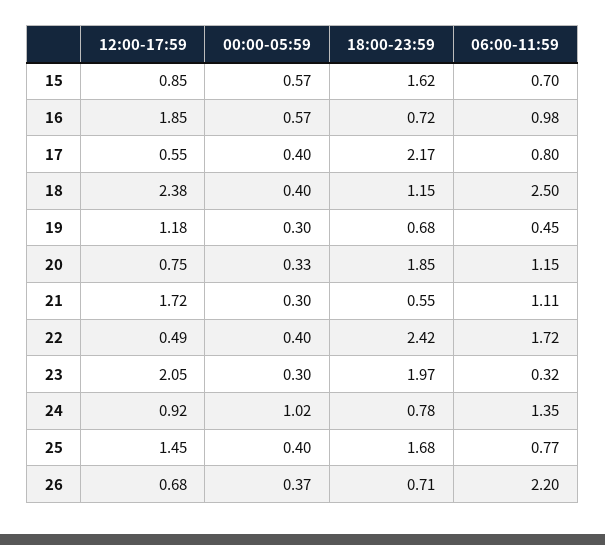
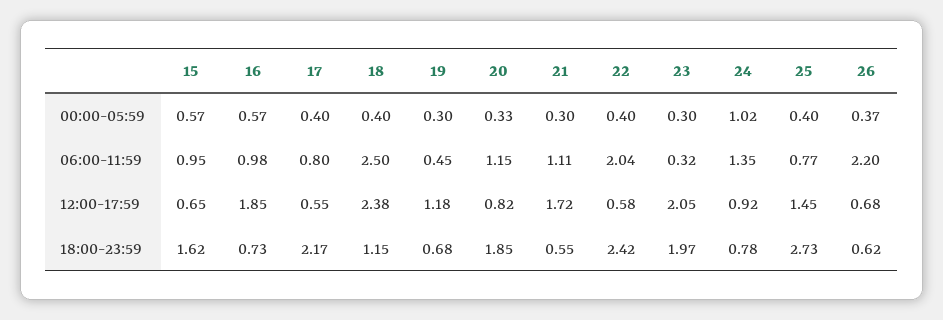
  {
    "12:00-17:59": {
-     "15": 0.85,
+     "15": 0.65,
      "16": 1.85,
      "17": 0.55,
      "18": 2.38,
      "19": 1.18,
-     "20": 0.75,
+     "20": 0.82,
      "21": 1.72,
-     "22": 0.49,
+     "22": 0.58,
      "23": 2.05,
      "24": 0.92,
      "25": 1.45,
      "26": 0.68
    },
    "00:00-05:59": {
      "15": 0.57,
      "16": 0.57,
      "17": 0.4,
      "18": 0.4,
      "19": 0.3,
      "20": 0.33,
      "21": 0.3,
      "22": 0.4,
      "23": 0.3,
      "24": 1.02,
      "25": 0.4,
      "26": 0.37
    },
    "18:00-23:59": {
      "15": 1.62,
-     "16": 0.72,
+     "16": 0.73,
      "17": 2.17,
      "18": 1.15,
      "19": 0.68,
      "20": 1.85,
      "21": 0.55,
      "22": 2.42,
      "23": 1.97,
      "24": 0.78,
-     "25": 1.68,
+     "25": 2.73,
-     "26": 0.71
+     "26": 0.62
    },
    "06:00-11:59": {
-     "15": 0.7,
+     "15": 0.95,
      "16": 0.98,
      "17": 0.8,
      "18": 2.5,
      "19": 0.45,
      "20": 1.15,
      "21": 1.11,
-     "22": 1.72,
+     "22": 2.04,
      "23": 0.32,
      "24": 1.35,
      "25": 0.77,
      "26": 2.2
    }
  }

